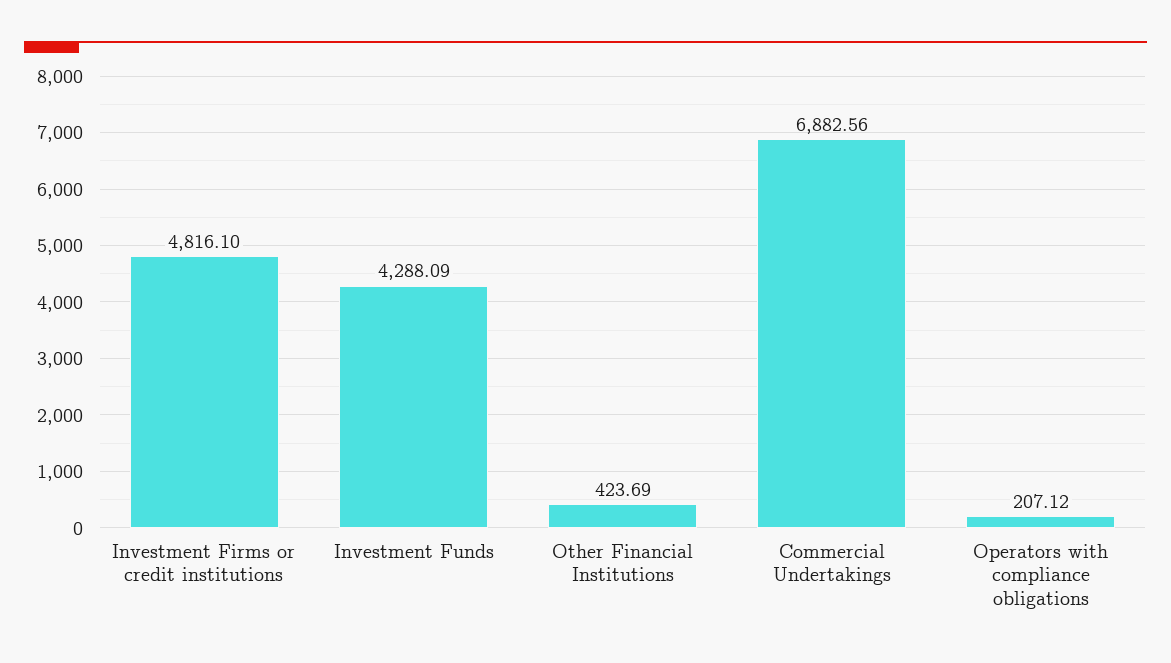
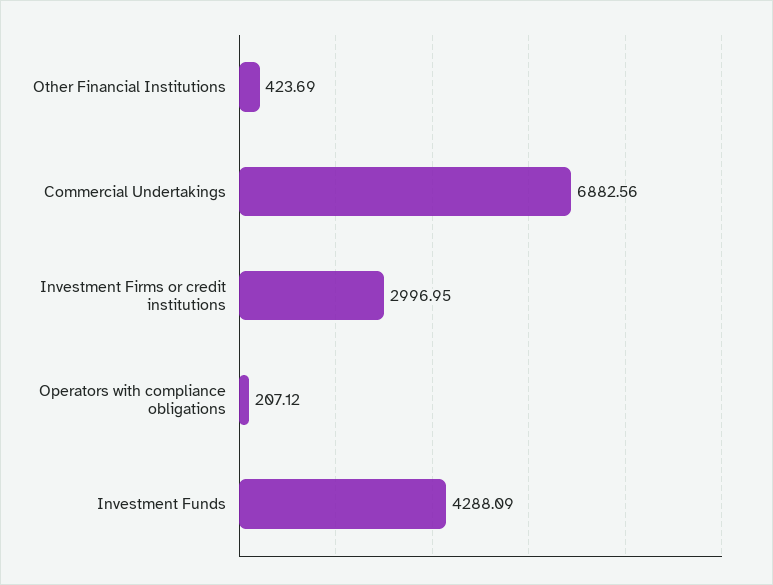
  {
-   "Investment Firms or credit institutions": 4816.1,
+   "Investment Firms or credit institutions": 2996.95,
    "Investment Funds": 4288.09,
    "Other Financial Institutions": 423.69,
    "Commercial Undertakings": 6882.56,
    "Operators with compliance obligations": 207.12
  }

